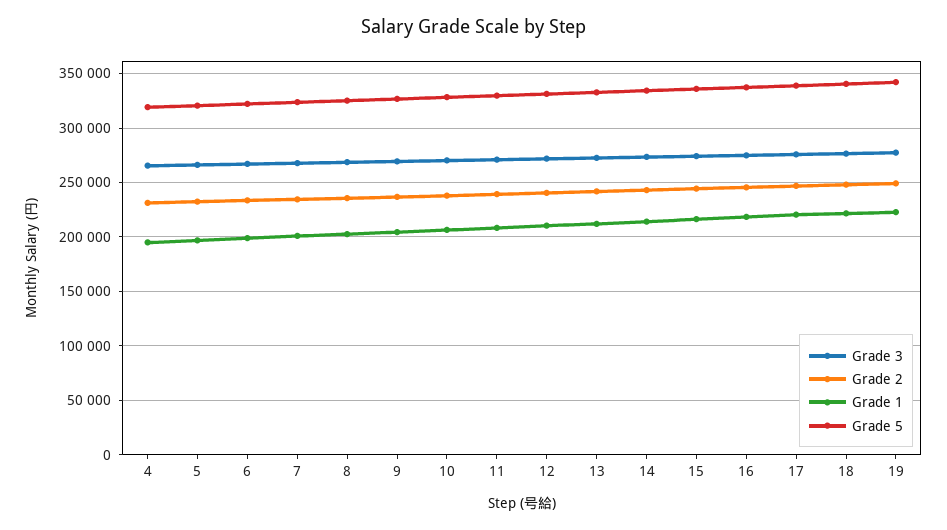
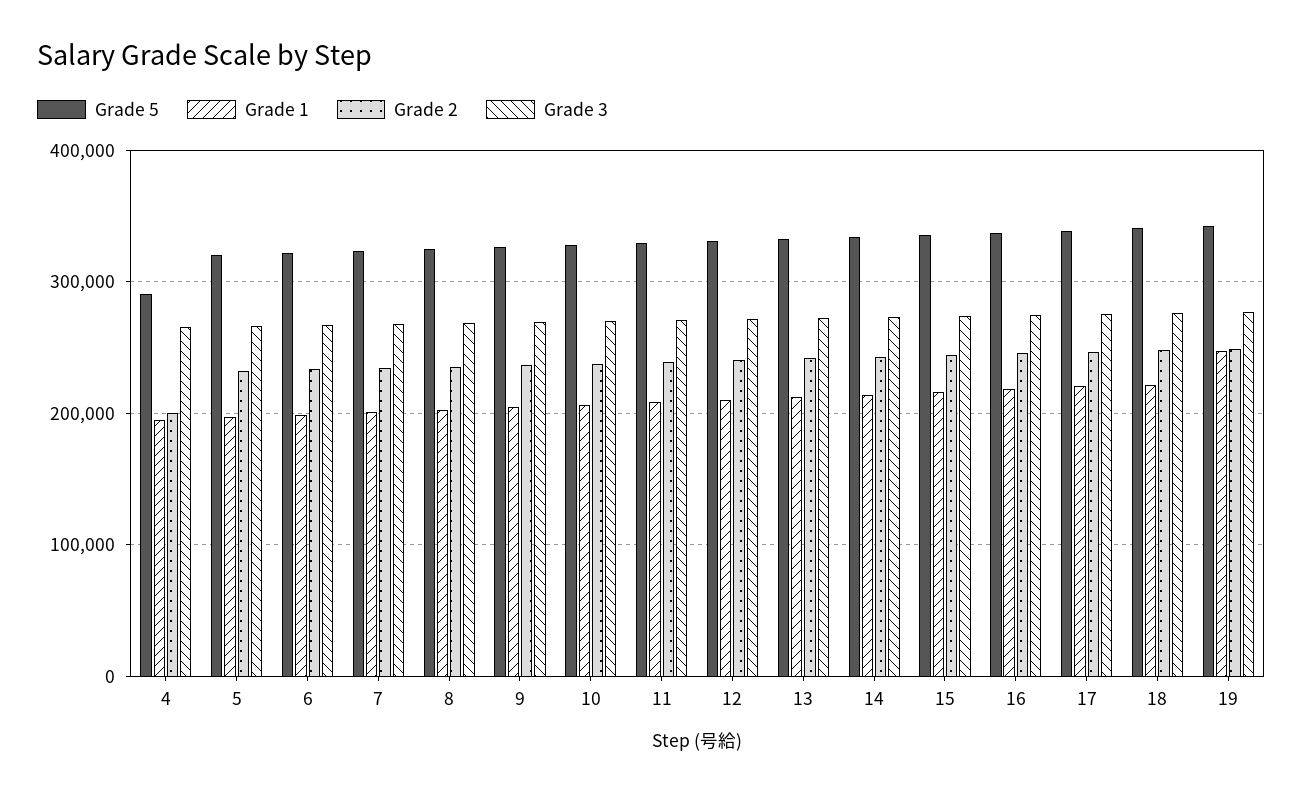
  {
    "Grade 3": {
      "4": 270000,
      "5": 270000,
      "6": 270000,
      "7": 270000,
      "8": 270000,
      "9": 270000,
      "10": 270000,
      "11": 270000,
      "12": 270000,
      "13": 270000,
      "14": 270000,
      "15": 270000,
      "16": 280000,
      "17": 280000,
      "18": 280000,
      "19": 280000
    },
    "Grade 2": {
-     "4": 230000,
+     "4": 200000,
      "5": 230000,
      "6": 230000,
      "7": 230000,
      "8": 240000,
      "9": 240000,
      "10": 240000,
      "11": 240000,
      "12": 240000,
      "13": 240000,
      "14": 240000,
      "15": 240000,
      "16": 250000,
      "17": 250000,
      "18": 250000,
      "19": 250000
    },
    "Grade 1": {
      "4": 190000,
      "5": 200000,
      "6": 200000,
      "7": 200000,
      "8": 200000,
      "9": 200000,
      "10": 210000,
      "11": 210000,
      "12": 210000,
      "13": 210000,
      "14": 210000,
      "15": 220000,
      "16": 220000,
      "17": 220000,
      "18": 220000,
-     "19": 220000
+     "19": 250000
    },
    "Grade 5": {
-     "4": 320000,
+     "4": 290000,
      "5": 320000,
      "6": 320000,
      "7": 320000,
      "8": 330000,
      "9": 330000,
      "10": 330000,
      "11": 330000,
      "12": 330000,
      "13": 330000,
      "14": 330000,
      "15": 340000,
      "16": 340000,
      "17": 340000,
      "18": 340000,
      "19": 340000
    }
  }

